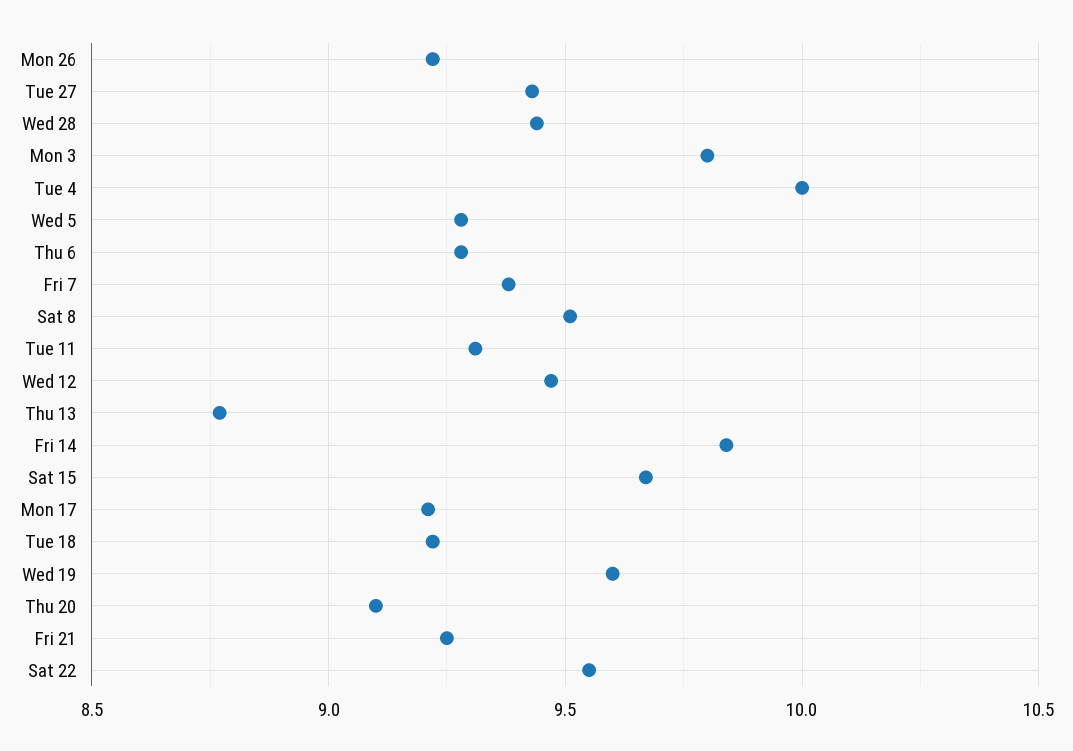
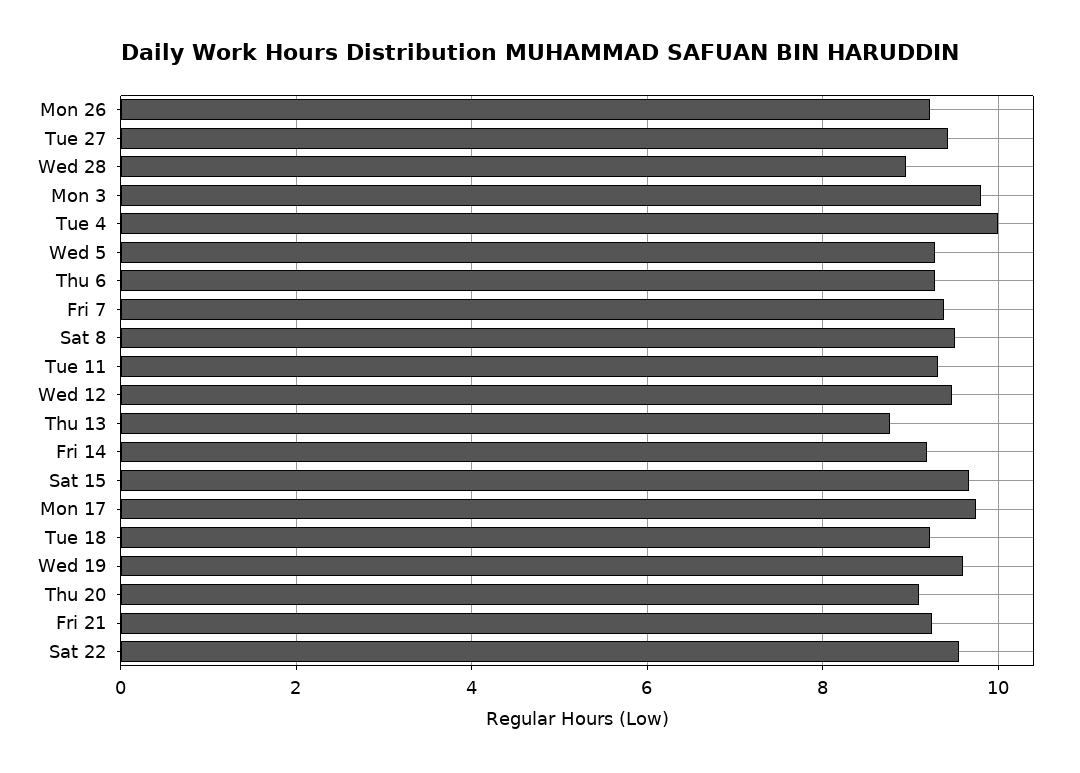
  {
    "Mon 26": 9.2,
    "Tue 27": 9.45,
-   "Wed 28": 9.45,
+   "Wed 28": 9,
    "Mon 3": 9.8,
    "Tue 4": 10,
    "Wed 5": 9.3,
    "Thu 6": 9.3,
    "Fri 7": 9.4,
    "Sat 8": 9.5,
    "Tue 11": 9.3,
    "Wed 12": 9.45,
    "Thu 13": 8.75,
-   "Fri 14": 9.85,
+   "Fri 14": 9.2,
    "Sat 15": 9.65,
-   "Mon 17": 9.2,
+   "Mon 17": 9.8,
    "Tue 18": 9.2,
    "Wed 19": 9.6,
    "Thu 20": 9.1,
    "Fri 21": 9.25,
    "Sat 22": 9.55
  }

